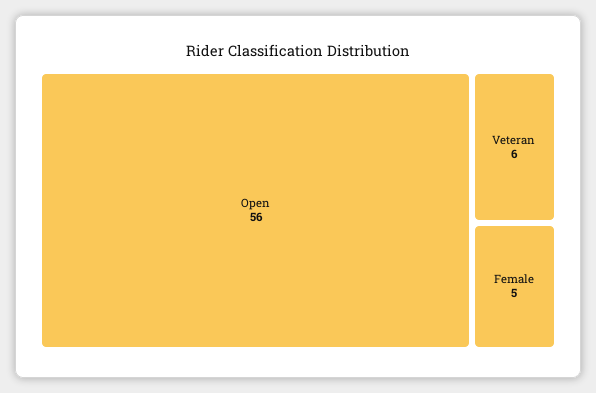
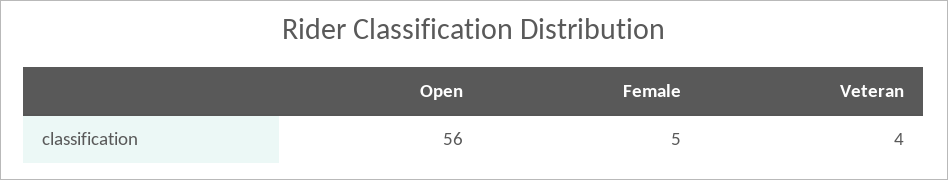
  {
    "Open": 56,
-   "Veteran": 6,
+   "Veteran": 4,
    "Female": 5
  }

